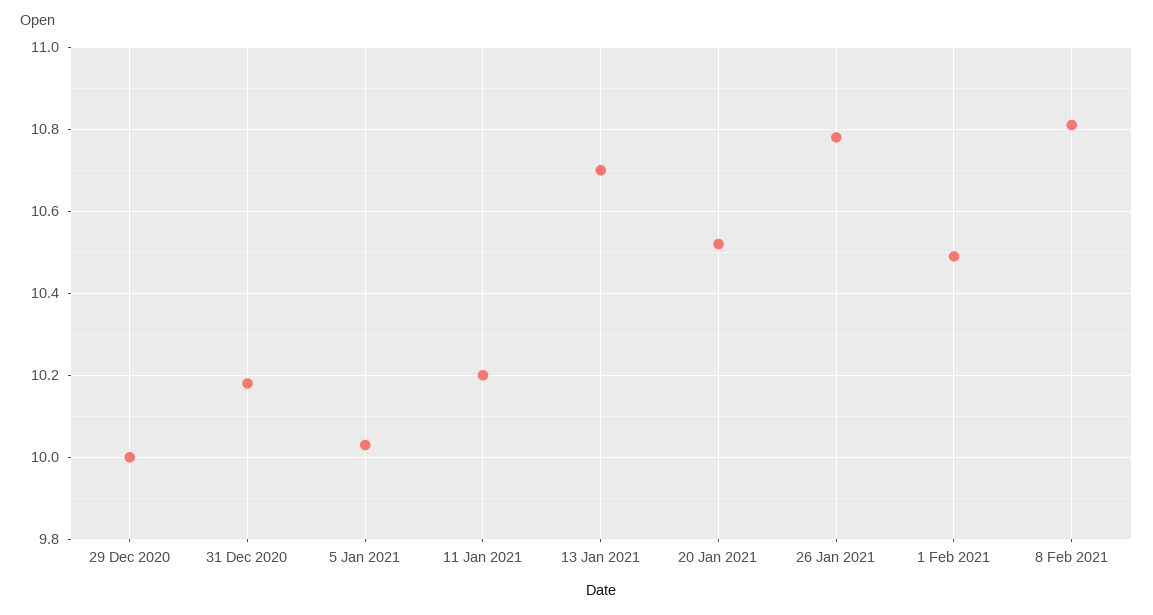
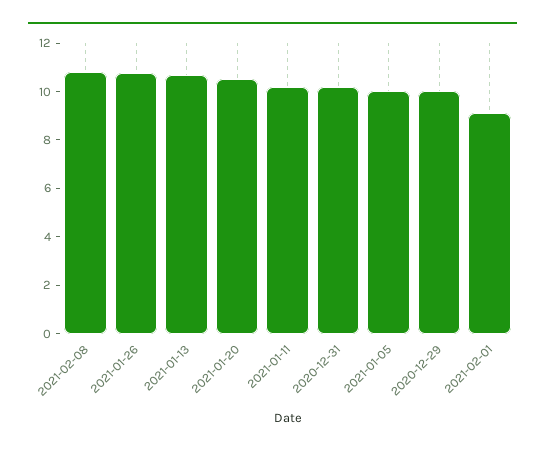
  {
    "29 Dec 2020": 10,
    "31 Dec 2020": 10.2,
    "5 Jan 2021": 10.05,
    "11 Jan 2021": 10.2,
    "13 Jan 2021": 10.7,
    "20 Jan 2021": 10.5,
    "26 Jan 2021": 10.8,
-   "1 Feb 2021": 10.5,
+   "1 Feb 2021": 9,
    "8 Feb 2021": 10.8
  }

